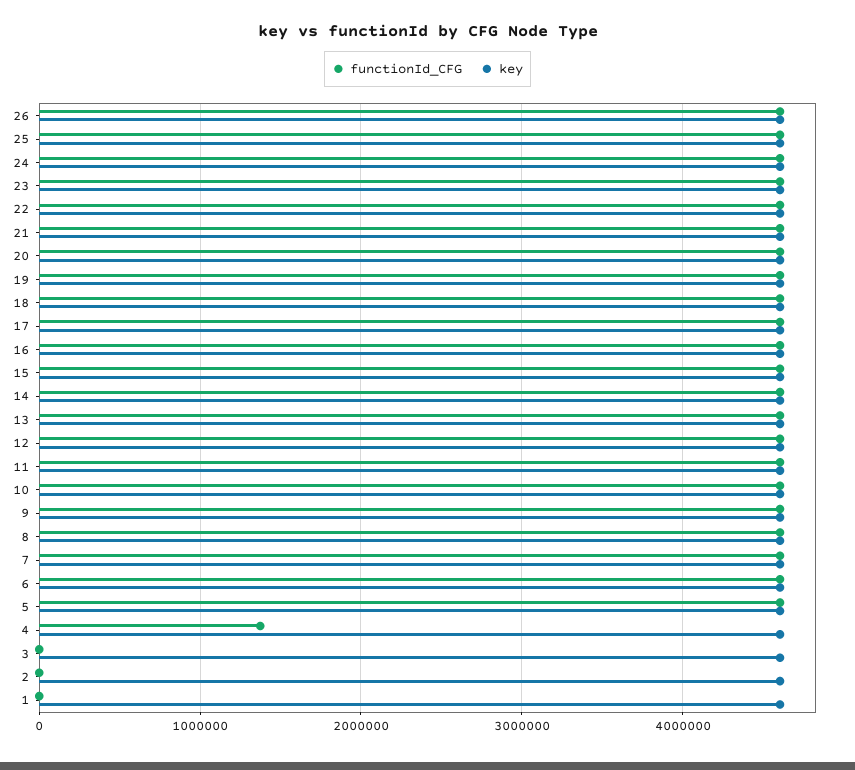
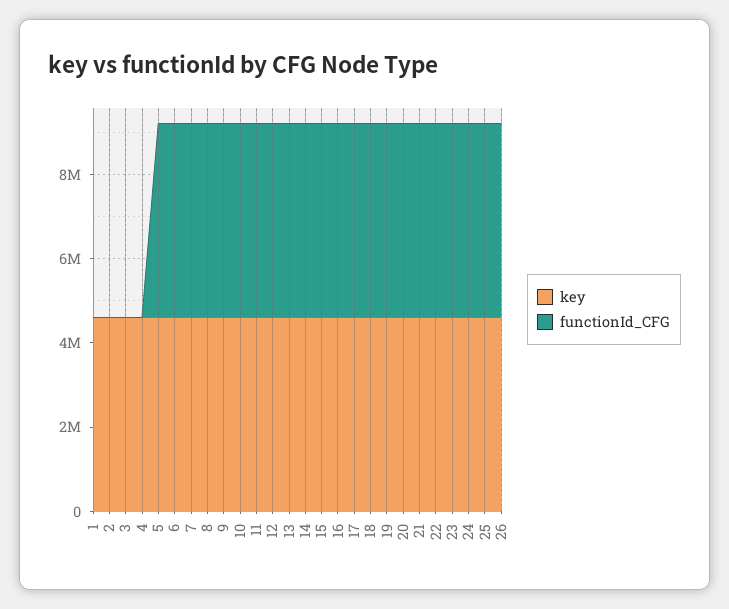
  {
    "functionId_CFG": {
      "26": 4600000,
      "25": 4600000,
      "24": 4600000,
      "23": 4600000,
      "22": 4600000,
      "21": 4600000,
      "20": 4600000,
      "19": 4600000,
      "18": 4600000,
      "17": 4600000,
      "16": 4600000,
      "15": 4600000,
      "14": 4600000,
      "13": 4600000,
      "12": 4600000,
      "11": 4600000,
      "10": 4600000,
      "9": 4600000,
      "8": 4600000,
      "7": 4600000,
      "6": 4600000,
      "5": 4600000,
-     "4": 1400000,
+     "4": 0,
      "3": 0,
      "2": 0,
      "1": 0
    },
    "key": {
      "26": 4600000,
      "25": 4600000,
      "24": 4600000,
      "23": 4600000,
      "22": 4600000,
      "21": 4600000,
      "20": 4600000,
      "19": 4600000,
      "18": 4600000,
      "17": 4600000,
      "16": 4600000,
      "15": 4600000,
      "14": 4600000,
      "13": 4600000,
      "12": 4600000,
      "11": 4600000,
      "10": 4600000,
      "9": 4600000,
      "8": 4600000,
      "7": 4600000,
      "6": 4600000,
      "5": 4600000,
      "4": 4600000,
      "3": 4600000,
      "2": 4600000,
      "1": 4600000
    }
  }

